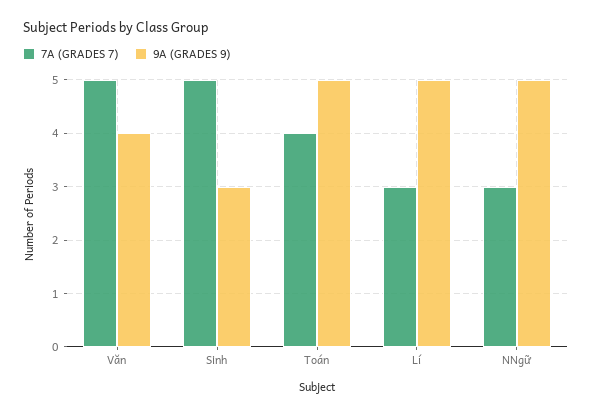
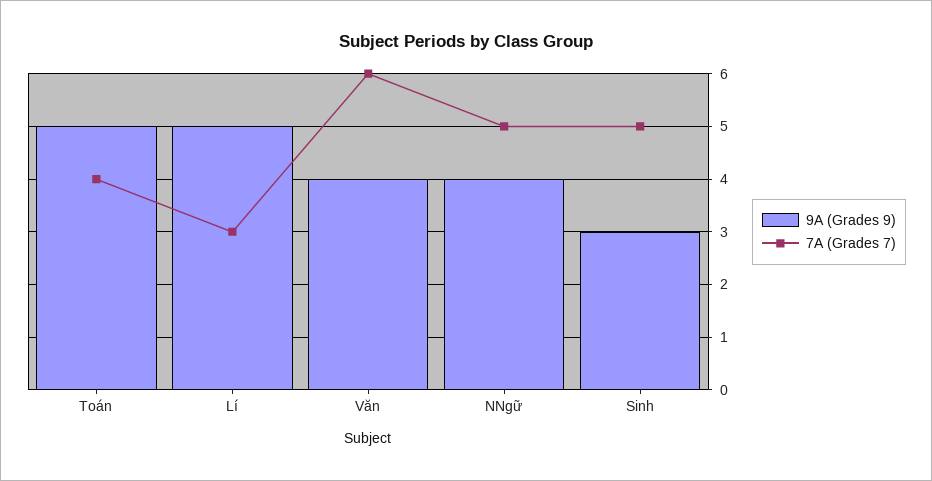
  {
    "7A (GRADES 7)": {
-     "Văn": 5,
+     "Văn": 6,
      "Sinh": 5,
      "Toán": 4,
      "Lí": 3,
-     "NNgữ": 3
+     "NNgữ": 5
    },
    "9A (GRADES 9)": {
      "Văn": 4,
      "Sinh": 3,
      "Toán": 5,
      "Lí": 5,
-     "NNgữ": 5
+     "NNgữ": 4
    }
  }

